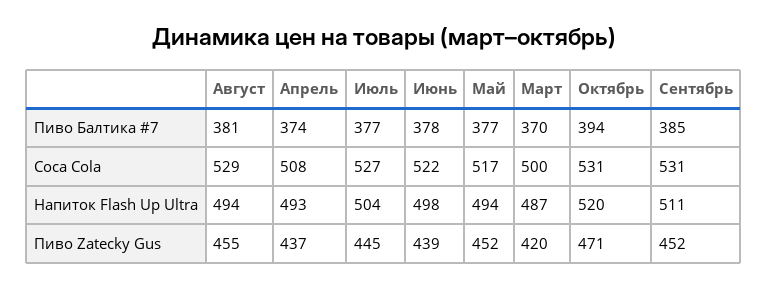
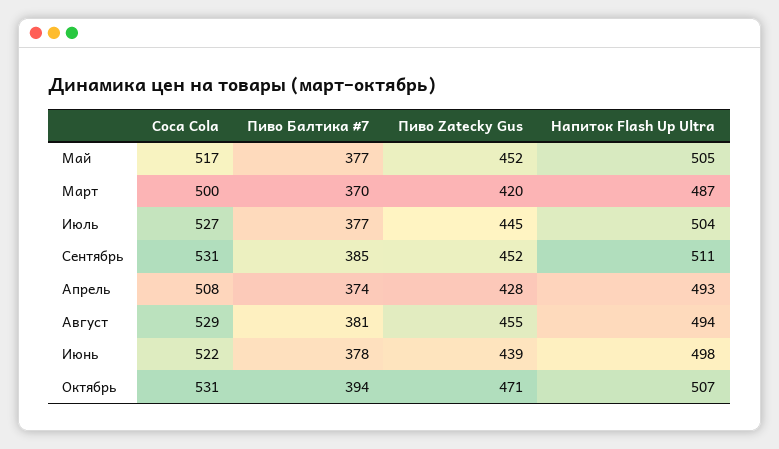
  {
    "Август": {
      "Пиво Балтика #7": 381,
      "Coca Cola": 529,
      "Напиток Flash Up Ultra": 494,
      "Пиво Zatecky Gus": 455
    },
    "Апрель": {
      "Пиво Балтика #7": 374,
      "Coca Cola": 508,
      "Напиток Flash Up Ultra": 493,
-     "Пиво Zatecky Gus": 437
+     "Пиво Zatecky Gus": 428
    },
    "Июль": {
      "Пиво Балтика #7": 377,
      "Coca Cola": 527,
      "Напиток Flash Up Ultra": 504,
      "Пиво Zatecky Gus": 445
    },
    "Июнь": {
      "Пиво Балтика #7": 378,
      "Coca Cola": 522,
      "Напиток Flash Up Ultra": 498,
      "Пиво Zatecky Gus": 439
    },
    "Май": {
      "Пиво Балтика #7": 377,
      "Coca Cola": 517,
-     "Напиток Flash Up Ultra": 494,
+     "Напиток Flash Up Ultra": 505,
      "Пиво Zatecky Gus": 452
    },
    "Март": {
      "Пиво Балтика #7": 370,
      "Coca Cola": 500,
      "Напиток Flash Up Ultra": 487,
      "Пиво Zatecky Gus": 420
    },
    "Октябрь": {
      "Пиво Балтика #7": 394,
      "Coca Cola": 531,
-     "Напиток Flash Up Ultra": 520,
+     "Напиток Flash Up Ultra": 507,
      "Пиво Zatecky Gus": 471
    },
    "Сентябрь": {
      "Пиво Балтика #7": 385,
      "Coca Cola": 531,
      "Напиток Flash Up Ultra": 511,
      "Пиво Zatecky Gus": 452
    }
  }

